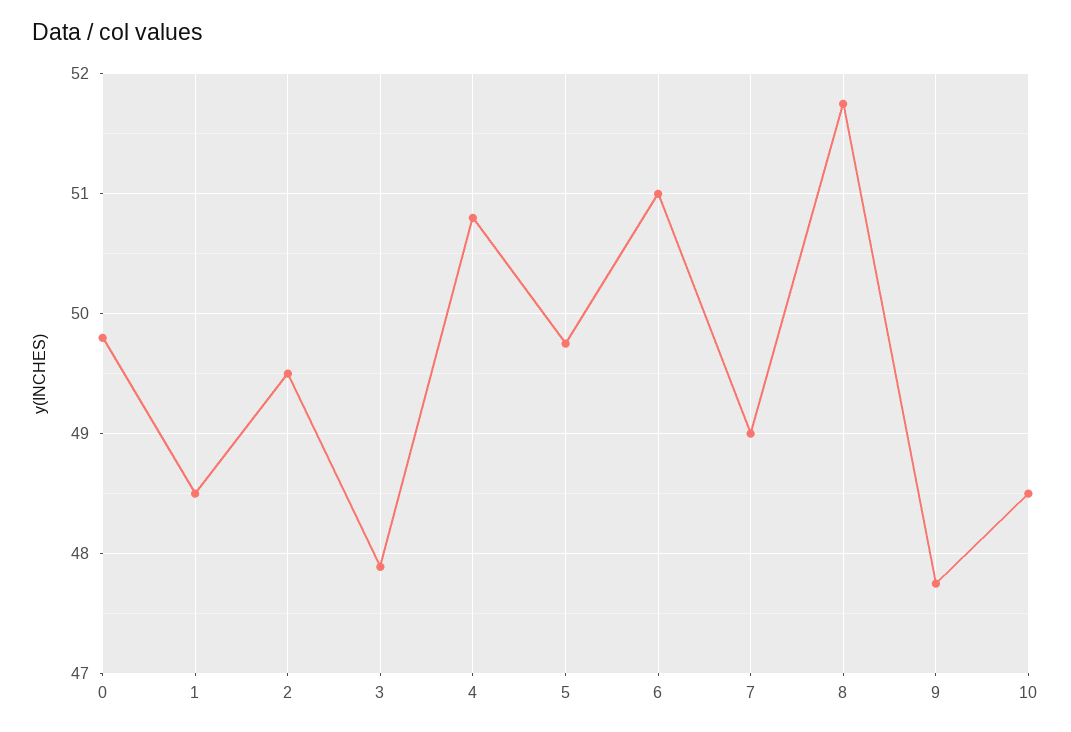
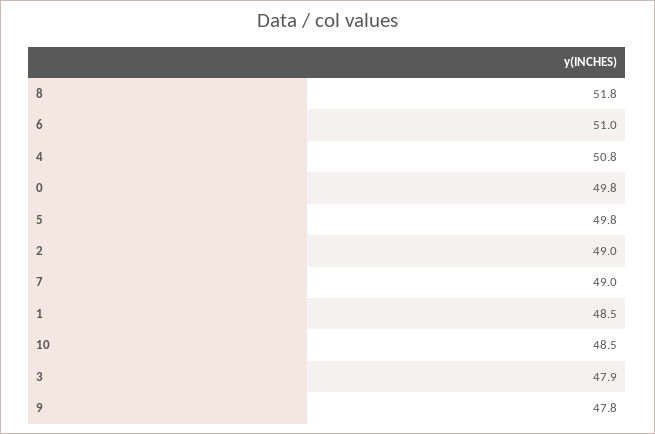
  {
    "0": 49.8,
    "1": 48.5,
-   "2": 49.5,
+   "2": 49,
    "3": 47.9,
    "4": 50.8,
    "5": 49.8,
    "6": 51,
    "7": 49,
    "8": 51.8,
    "9": 47.8,
    "10": 48.5
  }

